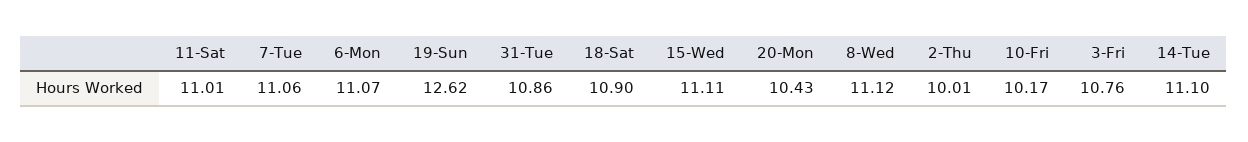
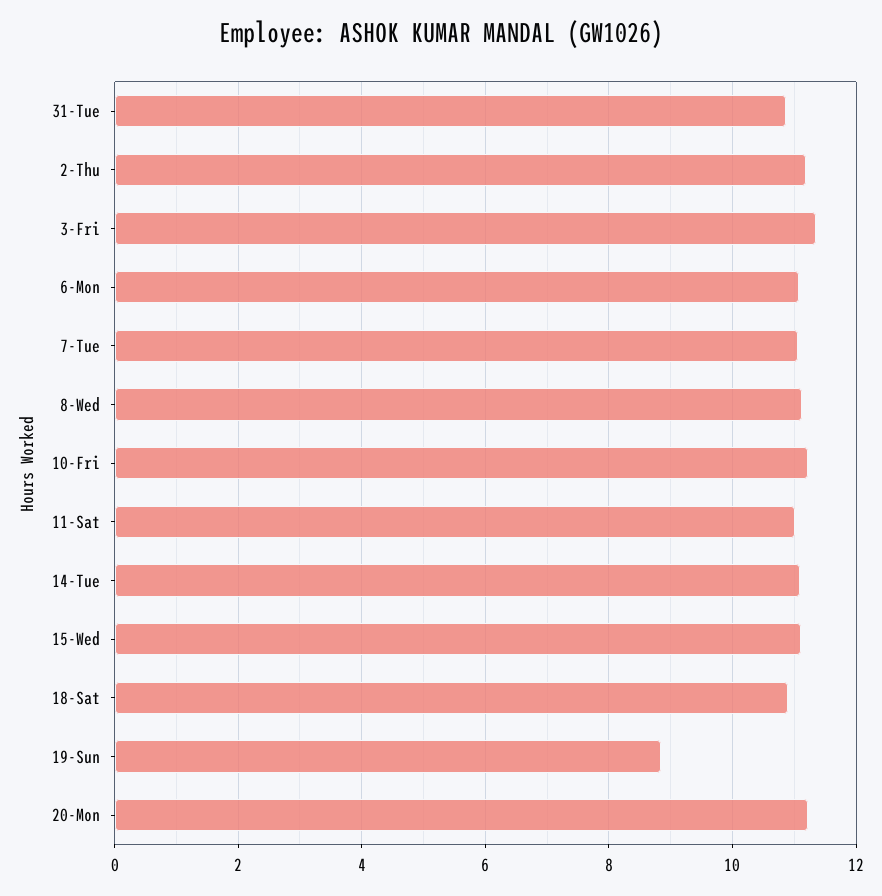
  {
    "11-Sat": 11.01,
    "7-Tue": 11.06,
    "6-Mon": 11.07,
-   "19-Sun": 12.62,
+   "19-Sun": 8.8,
    "31-Tue": 10.86,
    "18-Sat": 10.9,
    "15-Wed": 11.11,
-   "20-Mon": 10.43,
+   "20-Mon": 11.2,
    "8-Wed": 11.12,
-   "2-Thu": 10.01,
+   "2-Thu": 11.2,
-   "10-Fri": 10.17,
+   "10-Fri": 11.2,
-   "3-Fri": 10.76,
+   "3-Fri": 11.4,
    "14-Tue": 11.1
  }

